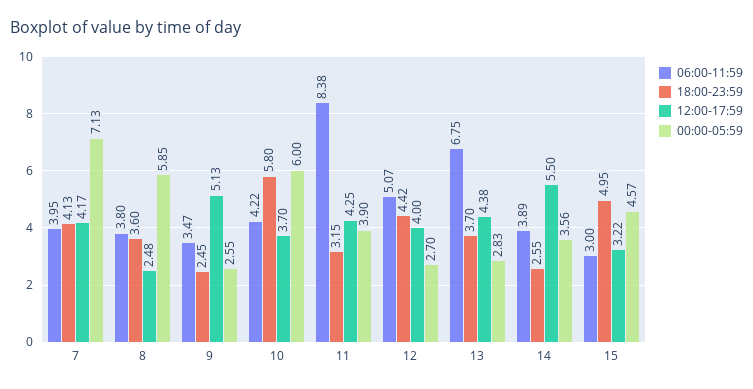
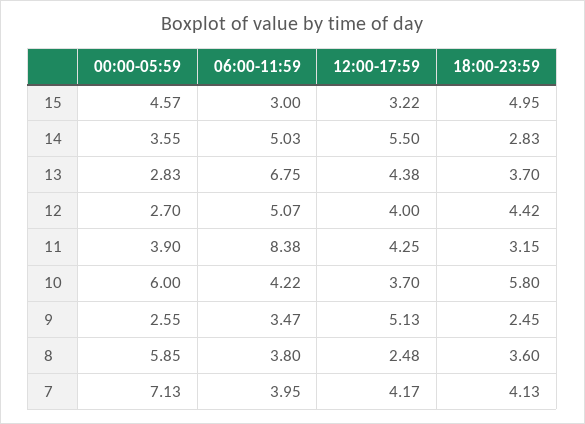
  {
    "06:00-11:59": {
      "7": 3.95,
      "8": 3.8,
      "9": 3.47,
      "10": 4.22,
      "11": 8.38,
      "12": 5.07,
      "13": 6.75,
-     "14": 3.89,
+     "14": 5.03,
      "15": 3
    },
    "18:00-23:59": {
      "7": 4.13,
      "8": 3.6,
      "9": 2.45,
      "10": 5.8,
      "11": 3.15,
      "12": 4.42,
      "13": 3.7,
-     "14": 2.55,
+     "14": 2.83,
      "15": 4.95
    },
    "12:00-17:59": {
      "7": 4.17,
      "8": 2.48,
      "9": 5.13,
      "10": 3.7,
      "11": 4.25,
      "12": 4,
      "13": 4.38,
      "14": 5.5,
      "15": 3.22
    },
    "00:00-05:59": {
      "7": 7.13,
      "8": 5.85,
      "9": 2.55,
      "10": 6,
      "11": 3.9,
      "12": 2.7,
      "13": 2.83,
-     "14": 3.56,
+     "14": 3.55,
      "15": 4.57
    }
  }

